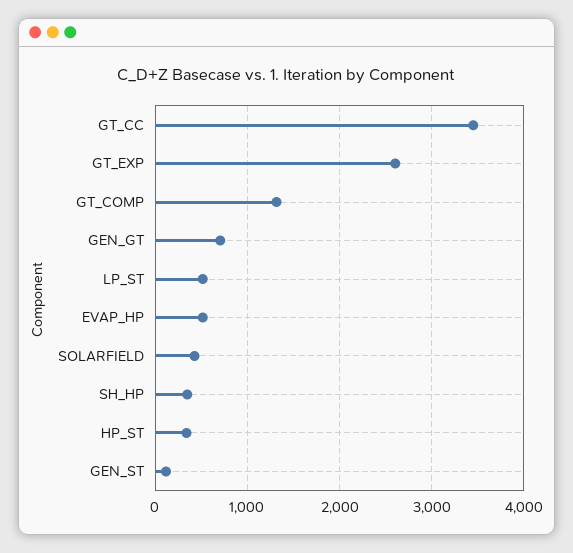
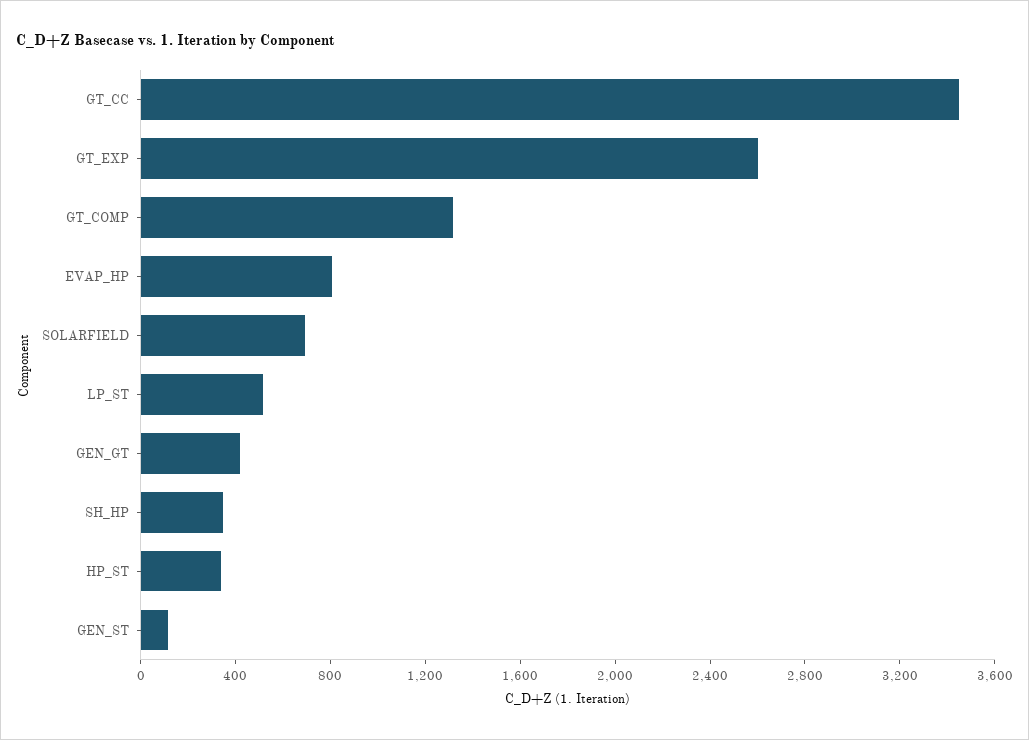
  {
    "GT_CC": 3500,
    "GT_EXP": 2600,
    "GT_COMP": 1300,
-   "GEN_GT": 700,
+   "GEN_GT": 400,
    "LP_ST": 500,
-   "EVAP_HP": 500,
+   "EVAP_HP": 800,
-   "SOLARFIELD": 400,
+   "SOLARFIELD": 700,
    "SH_HP": 300,
    "HP_ST": 300,
    "GEN_ST": 100
  }

